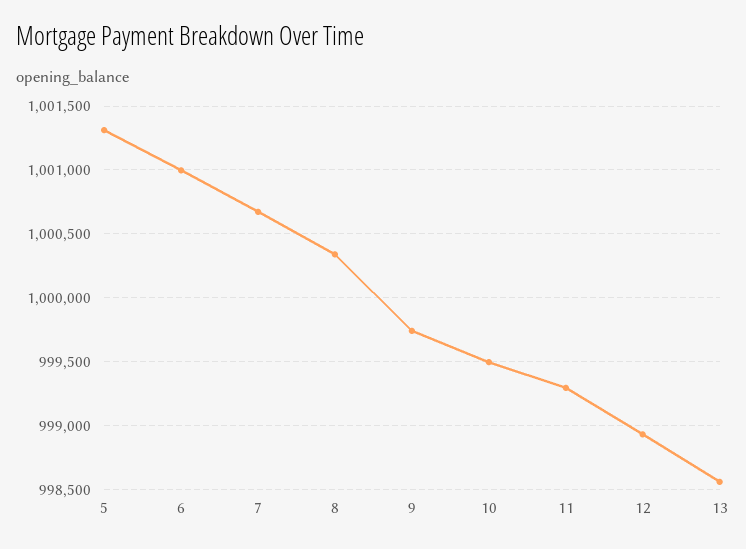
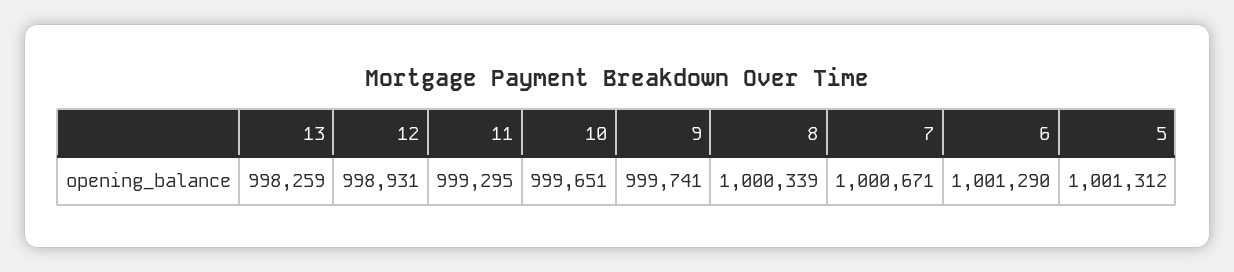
  {
    "5": 1001312,
-   "6": 1001000,
+   "6": 1001290,
    "7": 1000671,
    "8": 1000339,
    "9": 999741,
-   "10": 999500,
+   "10": 999651,
    "11": 999295,
    "12": 998931,
-   "13": 998550
+   "13": 998259
  }

